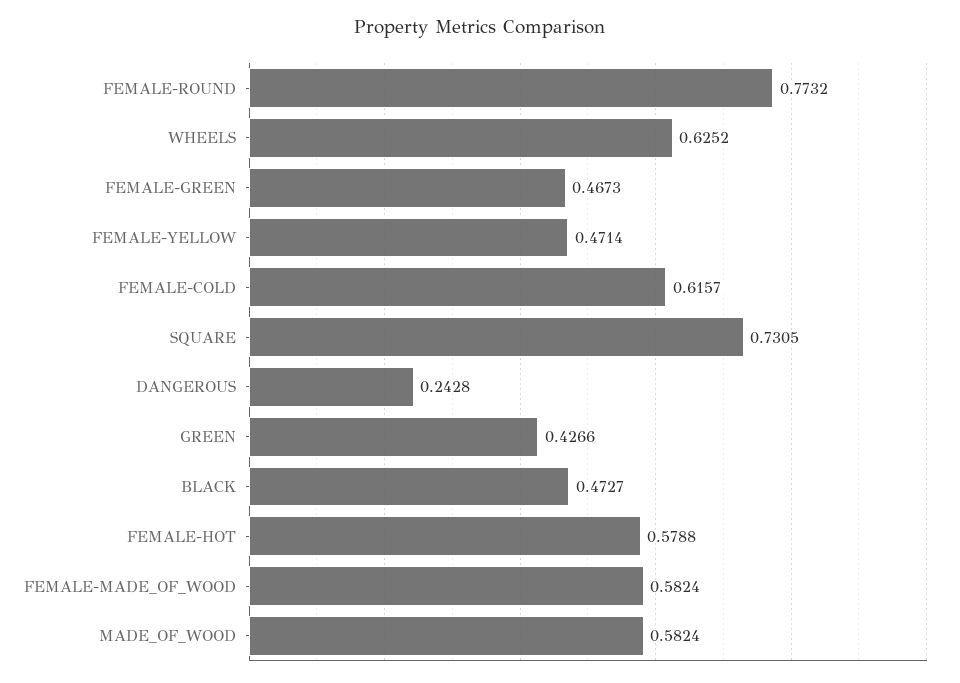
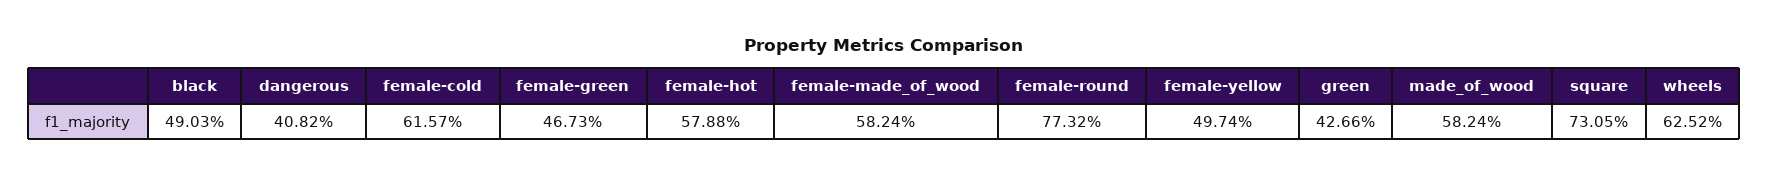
  {
    "FEMALE-ROUND": 0.7732,
    "WHEELS": 0.6252,
    "FEMALE-GREEN": 0.4673,
-   "FEMALE-YELLOW": 0.4714,
+   "FEMALE-YELLOW": 0.4974,
    "FEMALE-COLD": 0.6157,
    "SQUARE": 0.7305,
-   "DANGEROUS": 0.2428,
+   "DANGEROUS": 0.4082,
    "GREEN": 0.4266,
-   "BLACK": 0.4727,
+   "BLACK": 0.4903,
    "FEMALE-HOT": 0.5788,
    "FEMALE-MADE_OF_WOOD": 0.5824,
    "MADE_OF_WOOD": 0.5824
  }

